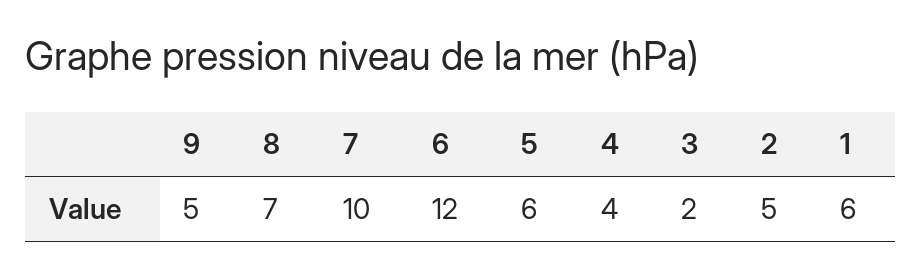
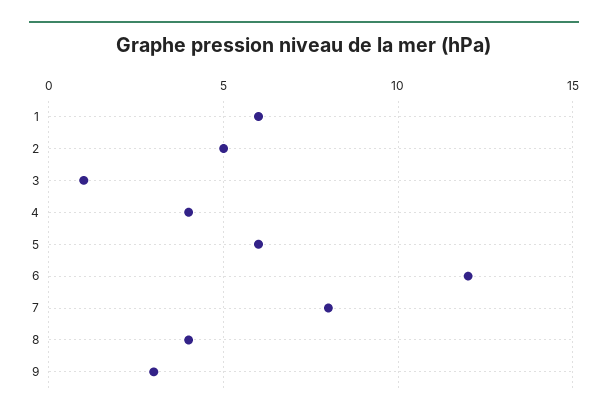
  {
-   "9": 5,
+   "9": 3,
-   "8": 7,
+   "8": 4,
-   "7": 10,
+   "7": 8,
    "6": 12,
    "5": 6,
    "4": 4,
-   "3": 2,
+   "3": 1,
    "2": 5,
    "1": 6
  }

